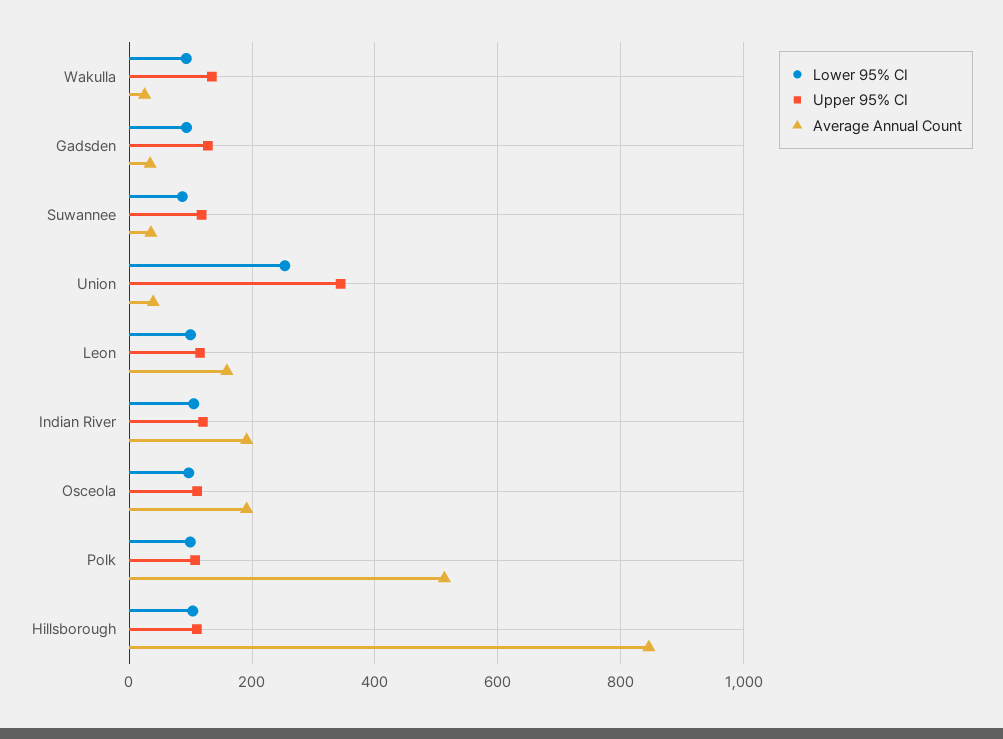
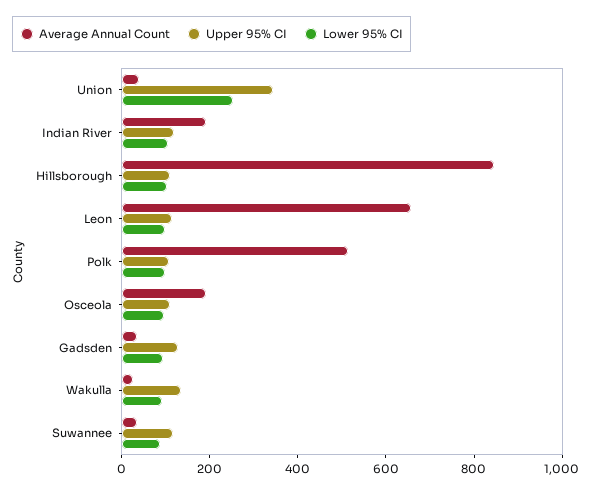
  {
    "Lower 95% CI": {
      "Wakulla": 100,
      "Gadsden": 100,
      "Suwannee": 80,
      "Union": 260,
      "Leon": 100,
      "Indian River": 100,
      "Osceola": 100,
      "Polk": 100,
      "Hillsborough": 100
    },
    "Upper 95% CI": {
      "Wakulla": 140,
      "Gadsden": 120,
      "Suwannee": 120,
      "Union": 340,
      "Leon": 120,
      "Indian River": 120,
      "Osceola": 120,
      "Polk": 100,
      "Hillsborough": 120
    },
    "Average Annual Count": {
      "Wakulla": 20,
      "Gadsden": 40,
      "Suwannee": 40,
      "Union": 40,
-     "Leon": 160,
+     "Leon": 650,
      "Indian River": 200,
      "Osceola": 200,
      "Polk": 520,
      "Hillsborough": 840
    }
  }

